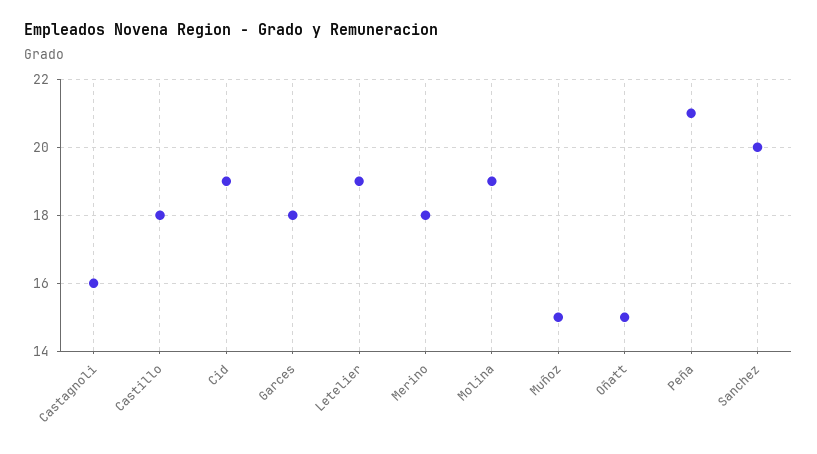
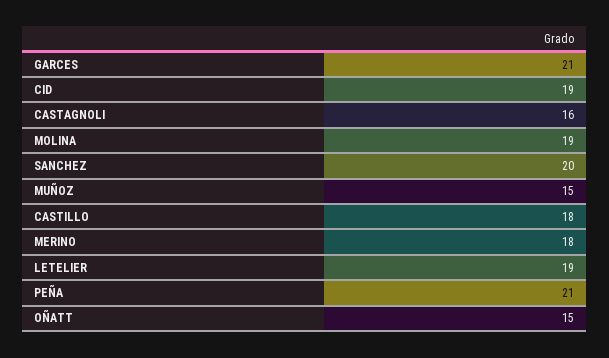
  {
    "Castagnoli": 16,
    "Castillo": 18,
    "Cid": 19,
-   "Garces": 18,
+   "Garces": 21,
    "Letelier": 19,
    "Merino": 18,
    "Molina": 19,
    "Muñoz": 15,
    "Oñatt": 15,
    "Peña": 21,
    "Sanchez": 20
  }

